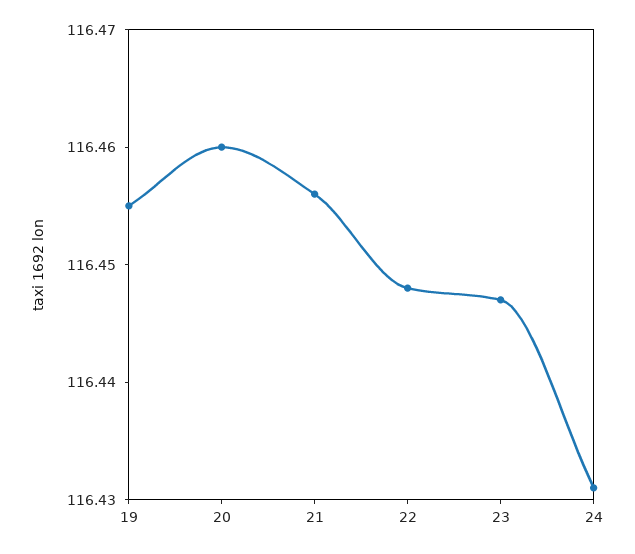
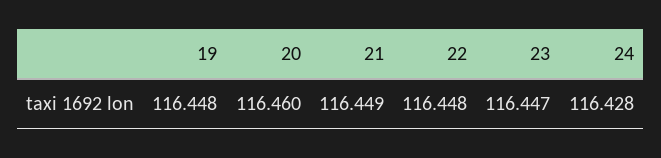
  {
-   "19": 116.455,
+   "19": 116.448,
    "20": 116.46,
-   "21": 116.456,
+   "21": 116.449,
    "22": 116.448,
    "23": 116.447,
-   "24": 116.431
+   "24": 116.428
  }

